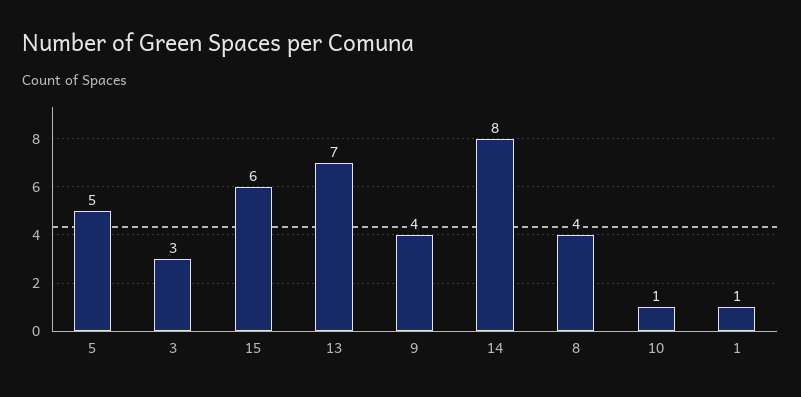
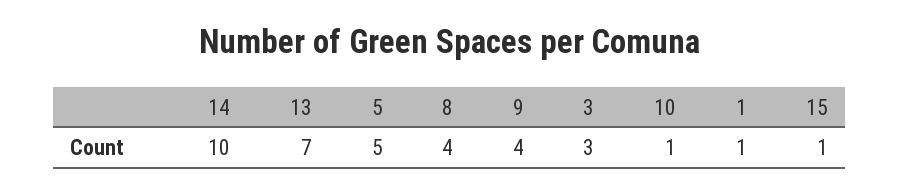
  {
    "5": 5,
    "3": 3,
-   "15": 6,
+   "15": 1,
    "13": 7,
    "9": 4,
-   "14": 8,
+   "14": 10,
    "8": 4,
    "10": 1,
    "1": 1
  }

